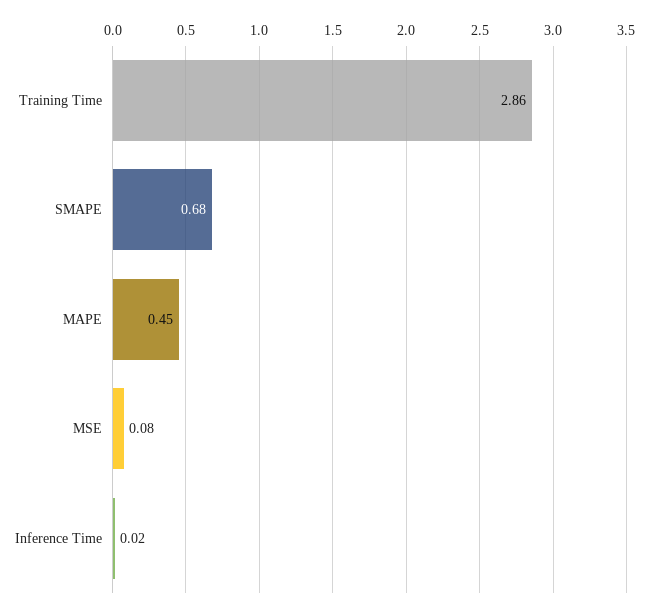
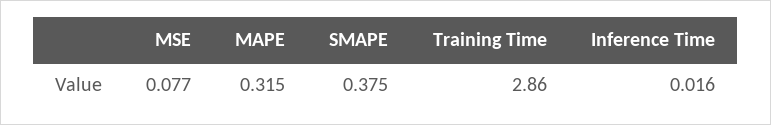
  {
    "Training Time": 2.86,
-   "SMAPE": 0.68,
+   "SMAPE": 0.375,
-   "MAPE": 0.45,
+   "MAPE": 0.315,
    "MSE": 0.077,
    "Inference Time": 0.016
  }

